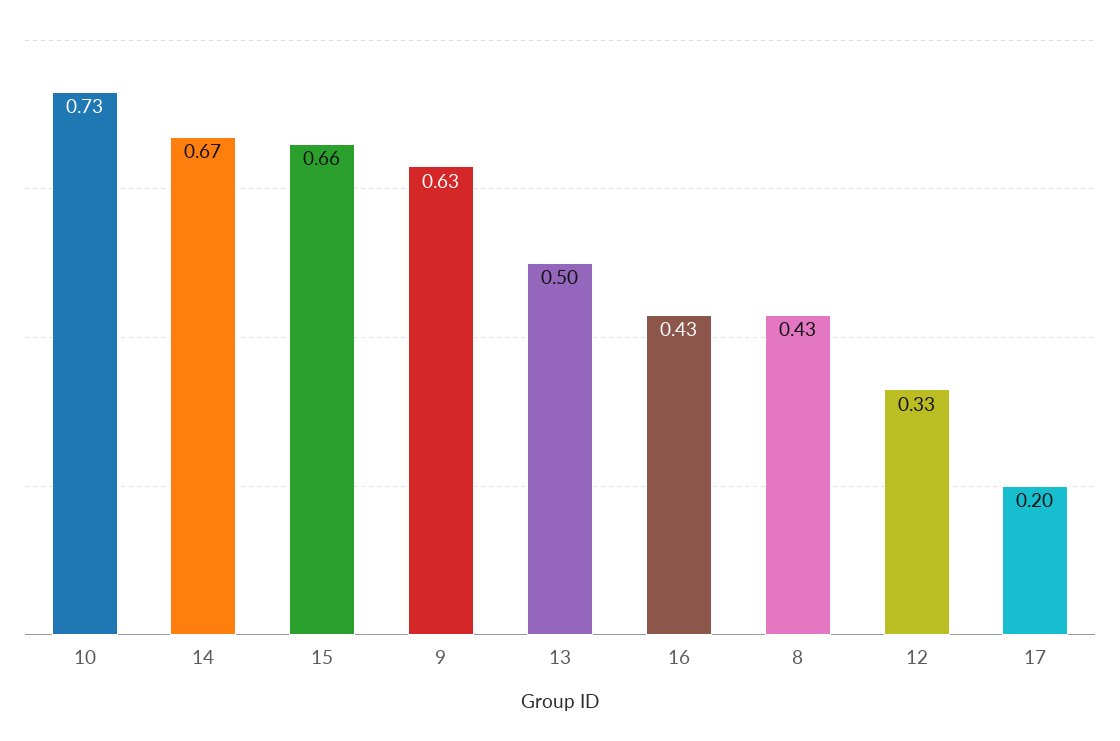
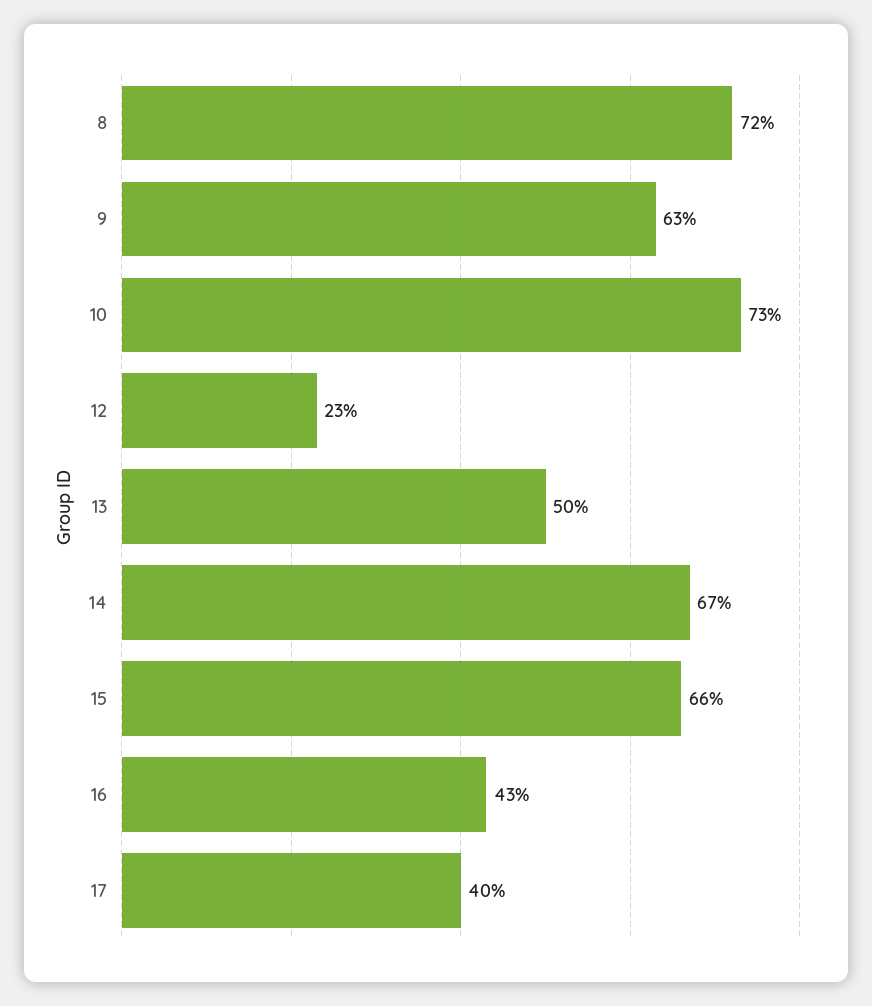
  {
    "10": 0.73,
    "14": 0.67,
    "15": 0.66,
    "9": 0.63,
    "13": 0.5,
    "16": 0.43,
-   "8": 0.43,
+   "8": 0.72,
-   "12": 0.33,
+   "12": 0.23,
-   "17": 0.2
+   "17": 0.4
  }

